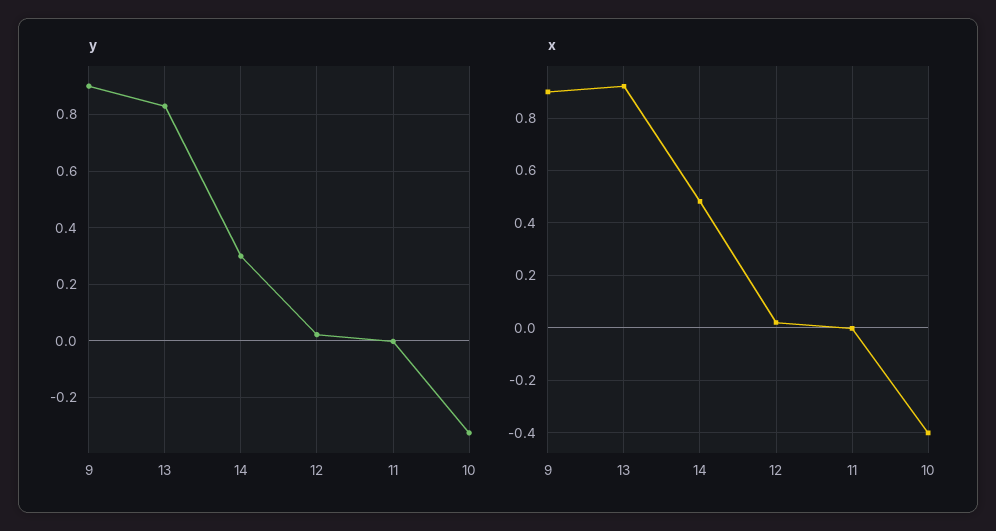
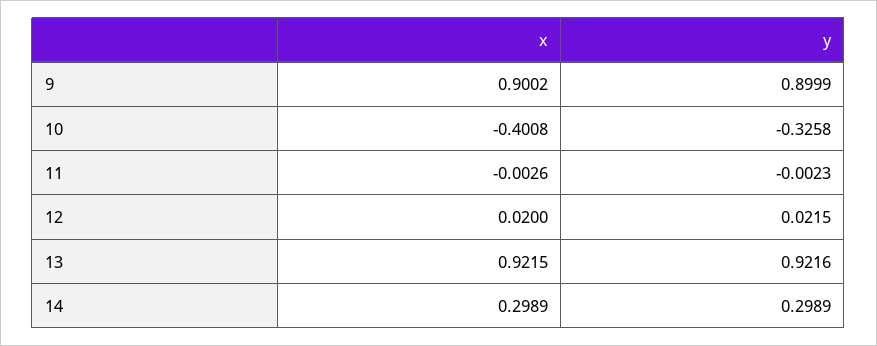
  {
    "y": {
      "9": 0.8999,
-     "13": 0.825,
+     "13": 0.9216,
      "14": 0.2989,
      "12": 0.0215,
      "11": -0.0023,
      "10": -0.3258
    },
    "x": {
      "9": 0.9002,
      "13": 0.9215,
-     "14": 0.475,
+     "14": 0.2989,
      "12": 0.02,
      "11": -0.0026,
      "10": -0.4008
    }
  }

